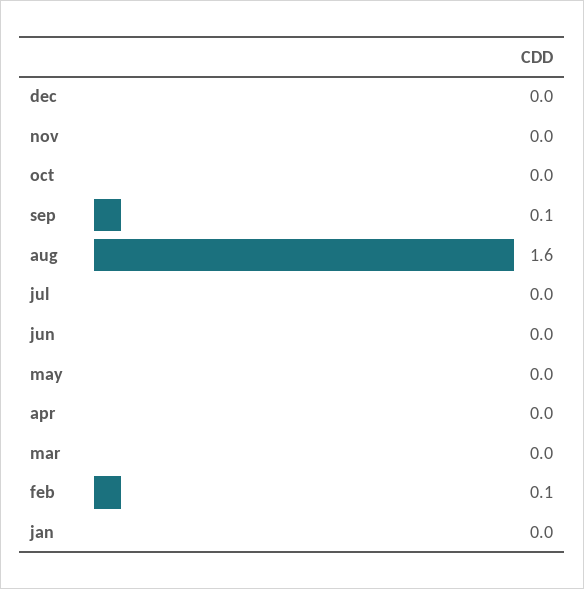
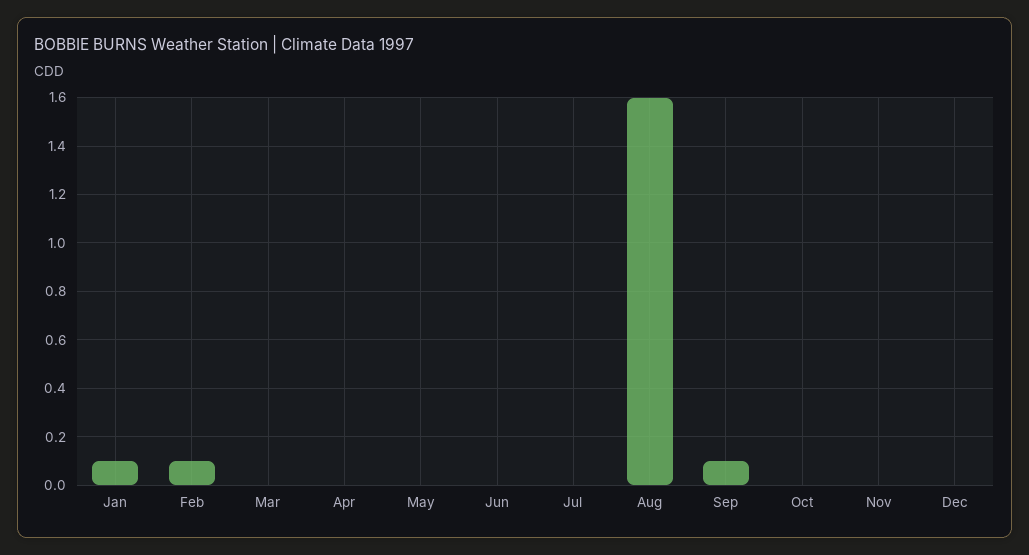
  {
    "dec": 0,
    "nov": 0,
    "oct": 0,
    "sep": 0.1,
    "aug": 1.6,
    "jul": 0,
    "jun": 0,
    "may": 0,
    "apr": 0,
    "mar": 0,
    "feb": 0.1,
-   "jan": 0
+   "jan": 0.1
  }

